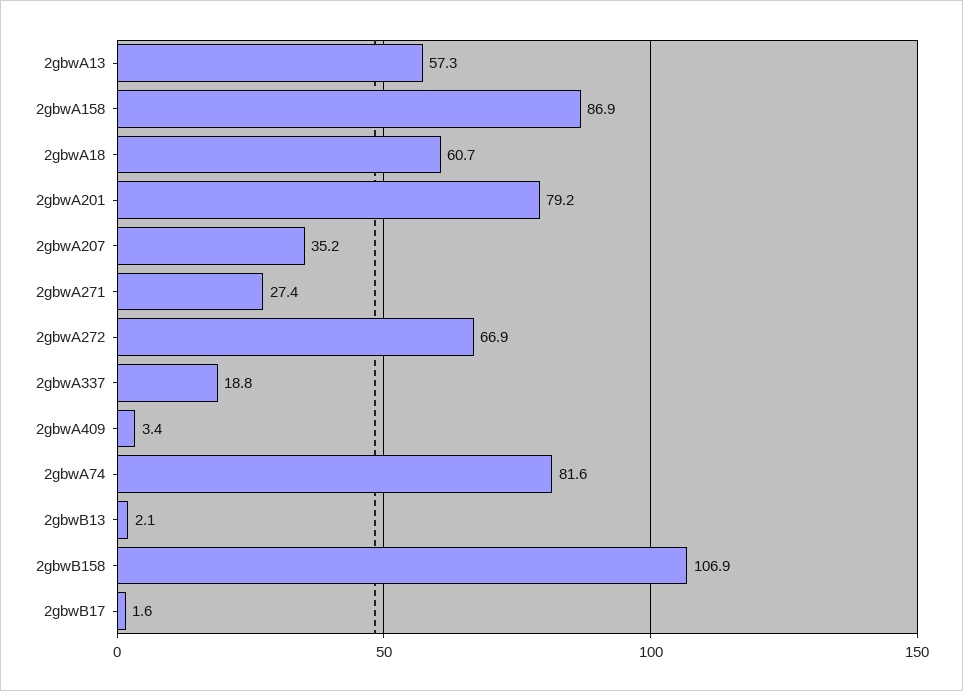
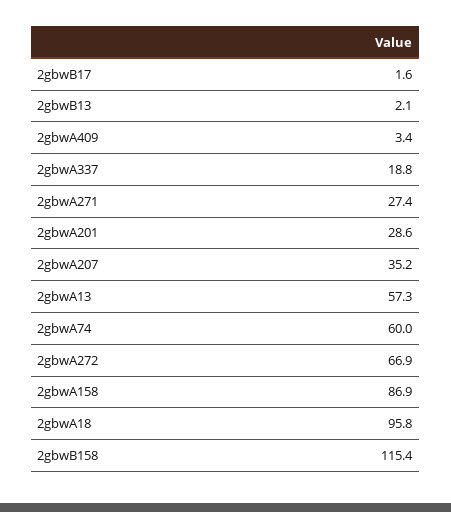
  {
    "2gbwA13": 57.3,
    "2gbwA158": 86.9,
-   "2gbwA18": 60.7,
+   "2gbwA18": 95.8,
-   "2gbwA201": 79.2,
+   "2gbwA201": 28.6,
    "2gbwA207": 35.2,
    "2gbwA271": 27.4,
    "2gbwA272": 66.9,
    "2gbwA337": 18.8,
    "2gbwA409": 3.4,
-   "2gbwA74": 81.6,
+   "2gbwA74": 60,
    "2gbwB13": 2.1,
-   "2gbwB158": 106.9,
+   "2gbwB158": 115.4,
    "2gbwB17": 1.6
  }

